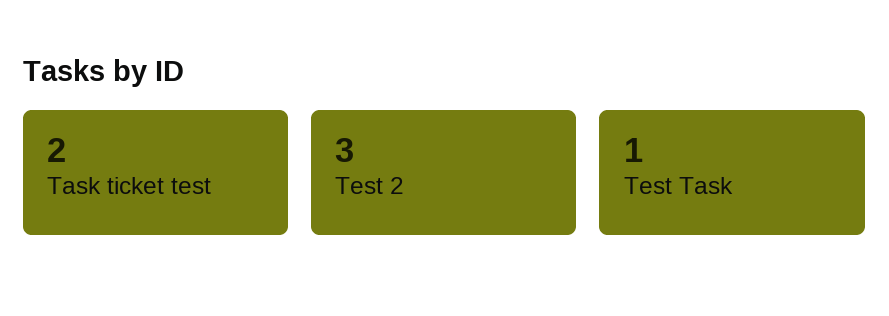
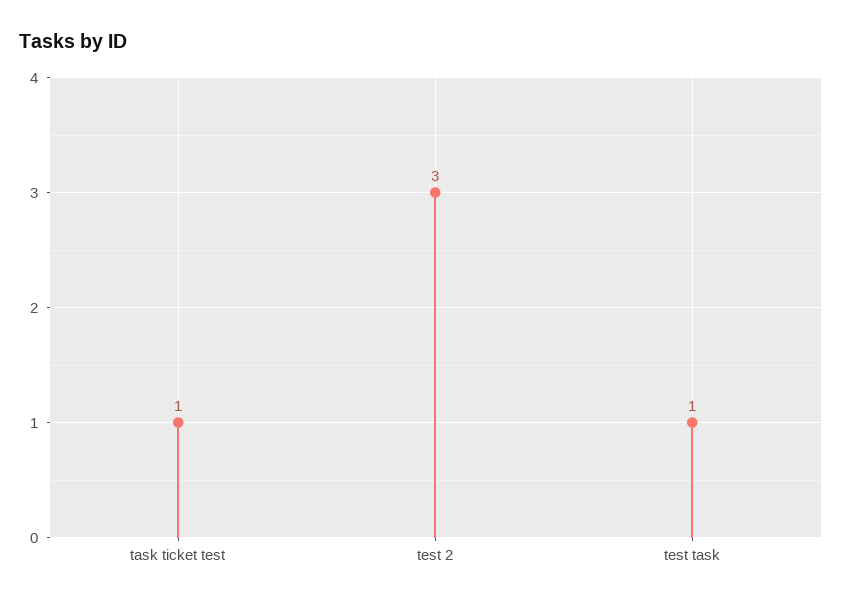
  {
-   "Task ticket test": 2,
+   "Task ticket test": 1,
    "Test 2": 3,
    "Test Task": 1
  }

